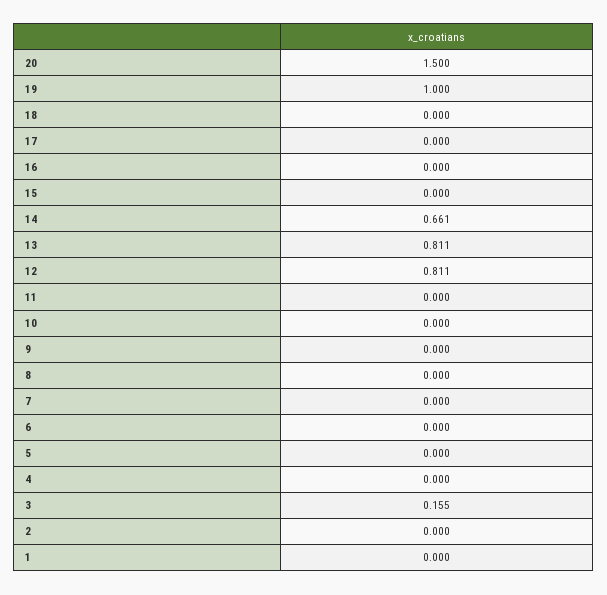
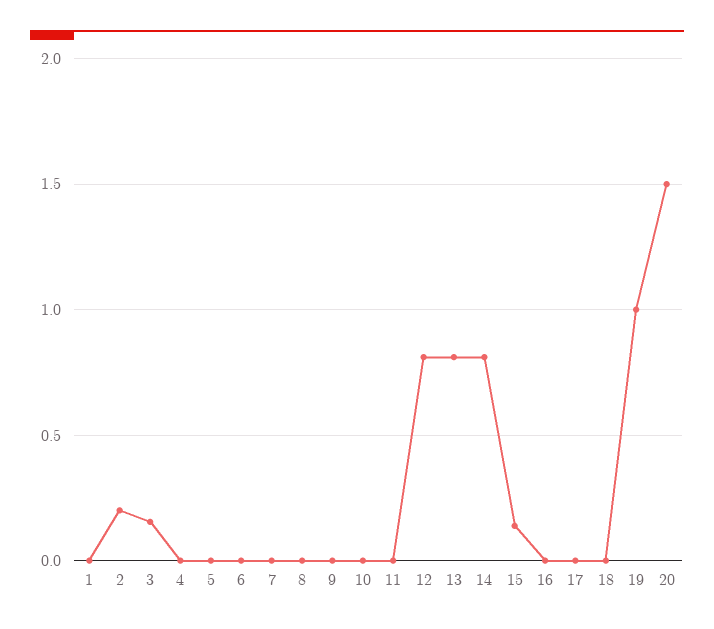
  {
    "20": 1.5,
    "19": 1,
    "18": 0,
    "17": 0,
    "16": 0,
-   "15": 0,
+   "15": 0.15,
-   "14": 0.661,
+   "14": 0.8,
    "13": 0.811,
    "12": 0.811,
    "11": 0,
    "10": 0,
    "9": 0,
    "8": 0,
    "7": 0,
    "6": 0,
    "5": 0,
    "4": 0,
    "3": 0.155,
-   "2": 0,
+   "2": 0.2,
    "1": 0
  }

